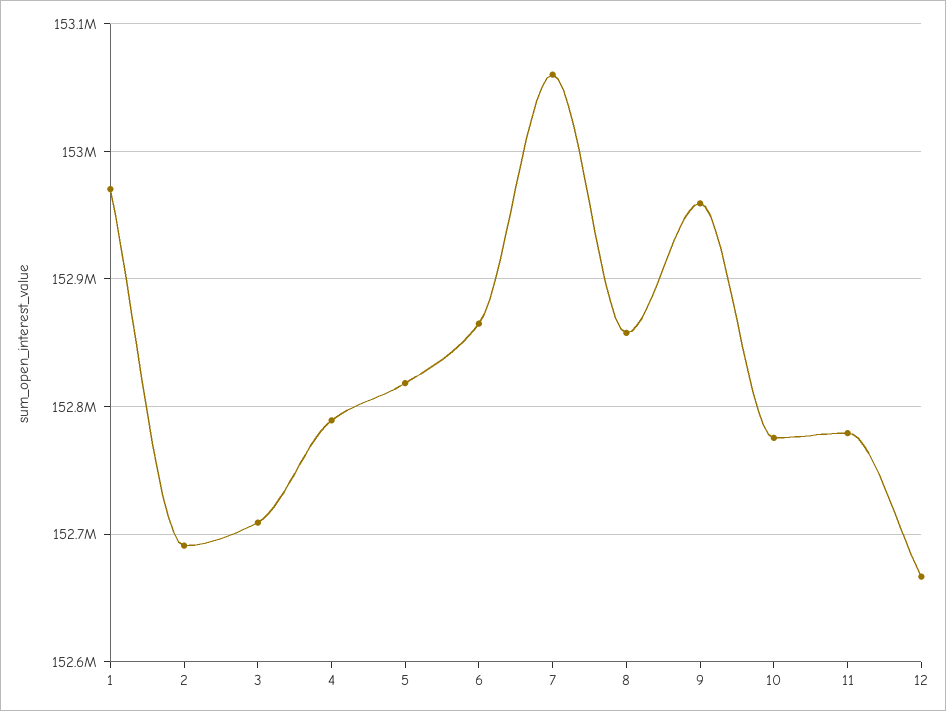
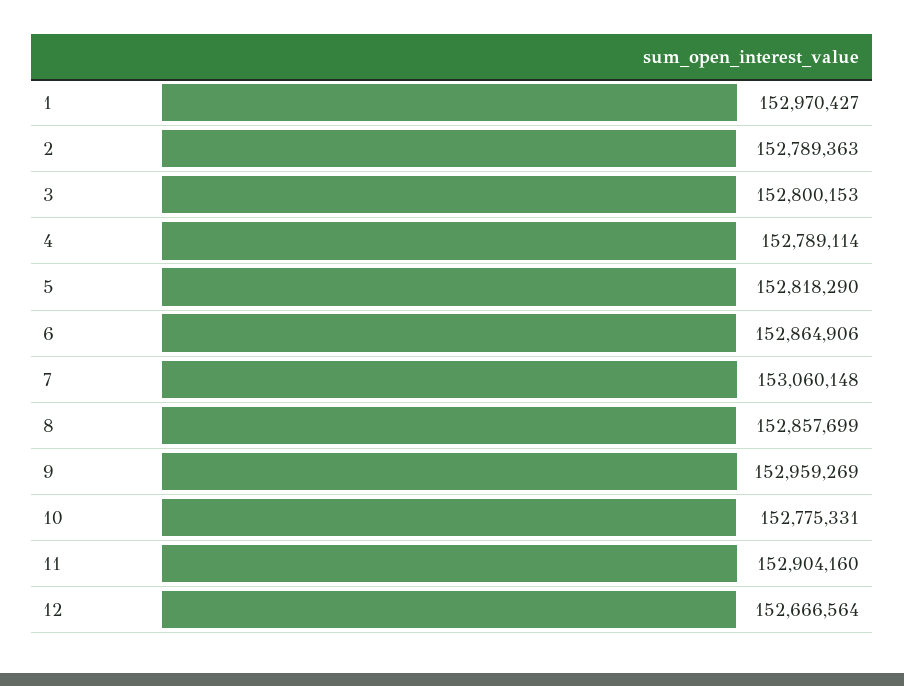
  {
    "1": 152970427,
-   "2": 152690000,
+   "2": 152789363,
-   "3": 152710000,
+   "3": 152800153,
    "4": 152789114,
    "5": 152818290,
    "6": 152864906,
    "7": 153060148,
    "8": 152857699,
    "9": 152959269,
    "10": 152775331,
-   "11": 152780000,
+   "11": 152904160,
    "12": 152666564
  }

